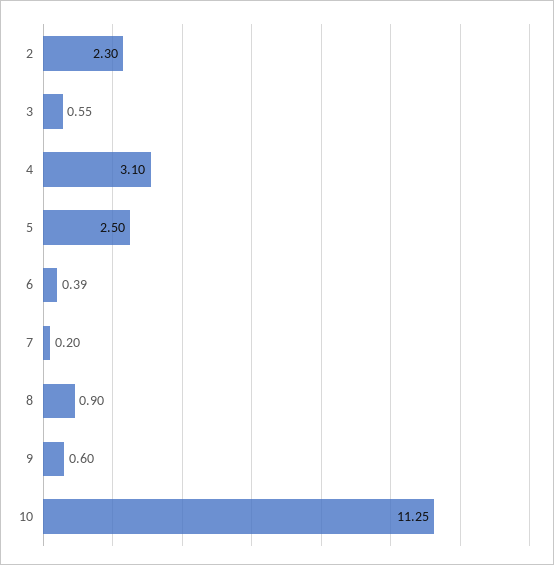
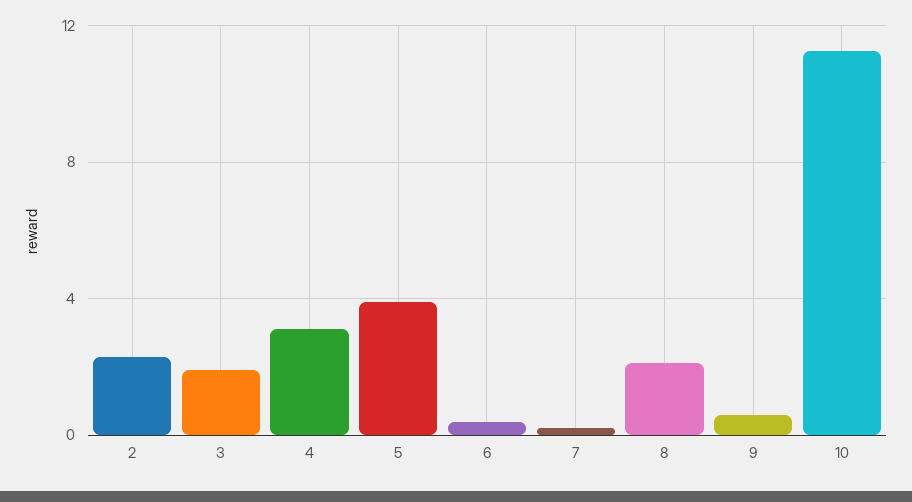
  {
    "2": 2.3,
-   "3": 0.55,
+   "3": 2,
    "4": 3.1,
-   "5": 2.5,
+   "5": 4,
    "6": 0.39,
    "7": 0.2,
-   "8": 0.9,
+   "8": 2,
    "9": 0.6,
    "10": 11.25
  }

